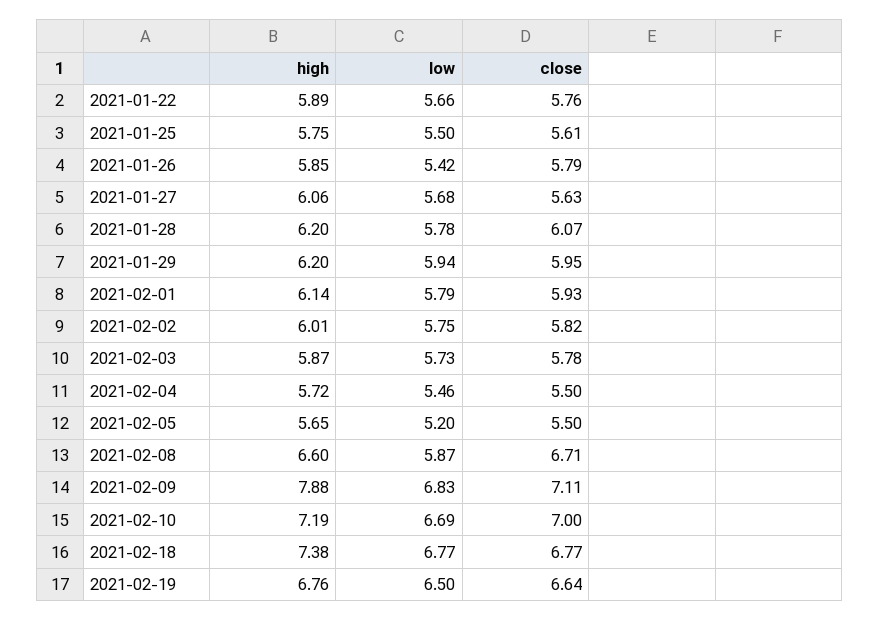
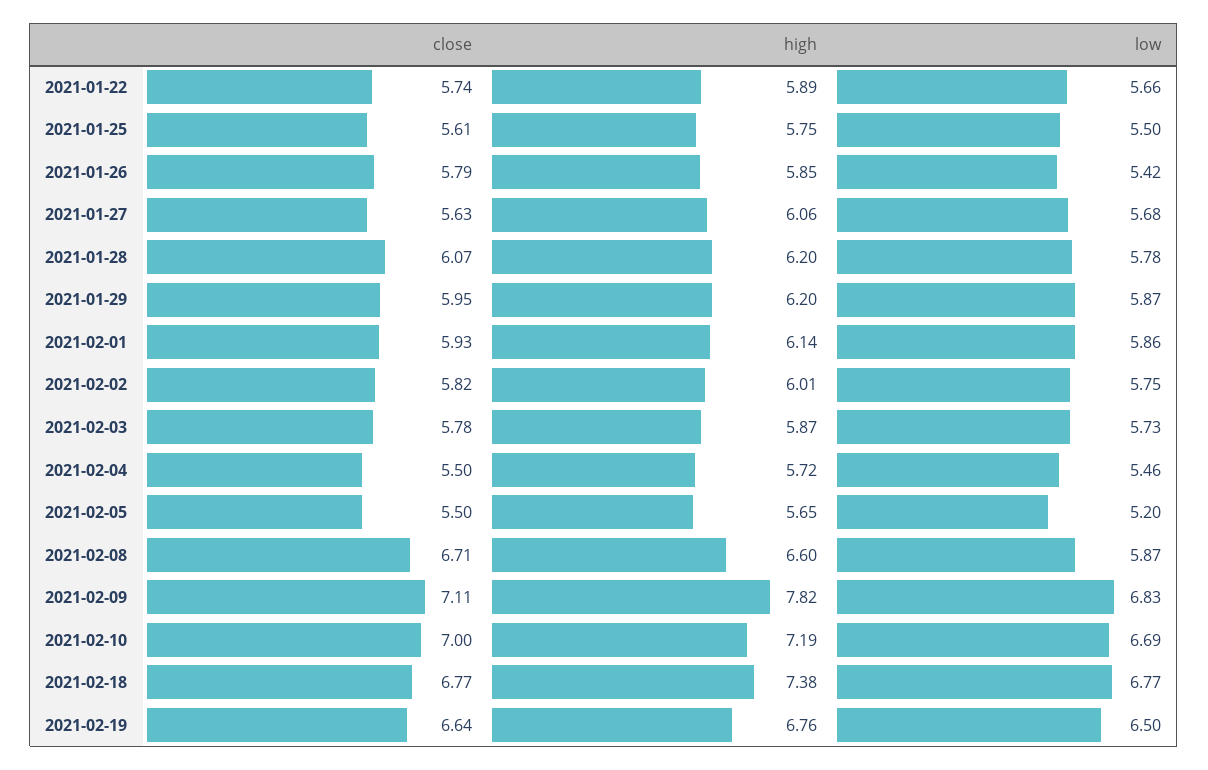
  {
    "high": {
      "2021-01-22": 5.89,
      "2021-01-25": 5.75,
      "2021-01-26": 5.85,
      "2021-01-27": 6.06,
      "2021-01-28": 6.2,
      "2021-01-29": 6.2,
      "2021-02-01": 6.14,
      "2021-02-02": 6.01,
      "2021-02-03": 5.87,
      "2021-02-04": 5.72,
      "2021-02-05": 5.65,
      "2021-02-08": 6.6,
-     "2021-02-09": 7.88,
+     "2021-02-09": 7.82,
      "2021-02-10": 7.19,
      "2021-02-18": 7.38,
      "2021-02-19": 6.76
    },
    "low": {
      "2021-01-22": 5.66,
      "2021-01-25": 5.5,
      "2021-01-26": 5.42,
      "2021-01-27": 5.68,
      "2021-01-28": 5.78,
-     "2021-01-29": 5.94,
+     "2021-01-29": 5.87,
-     "2021-02-01": 5.79,
+     "2021-02-01": 5.86,
      "2021-02-02": 5.75,
      "2021-02-03": 5.73,
      "2021-02-04": 5.46,
      "2021-02-05": 5.2,
      "2021-02-08": 5.87,
      "2021-02-09": 6.83,
      "2021-02-10": 6.69,
      "2021-02-18": 6.77,
      "2021-02-19": 6.5
    },
    "close": {
-     "2021-01-22": 5.76,
+     "2021-01-22": 5.74,
      "2021-01-25": 5.61,
      "2021-01-26": 5.79,
      "2021-01-27": 5.63,
      "2021-01-28": 6.07,
      "2021-01-29": 5.95,
      "2021-02-01": 5.93,
      "2021-02-02": 5.82,
      "2021-02-03": 5.78,
      "2021-02-04": 5.5,
      "2021-02-05": 5.5,
      "2021-02-08": 6.71,
      "2021-02-09": 7.11,
      "2021-02-10": 7,
      "2021-02-18": 6.77,
      "2021-02-19": 6.64
    }
  }

